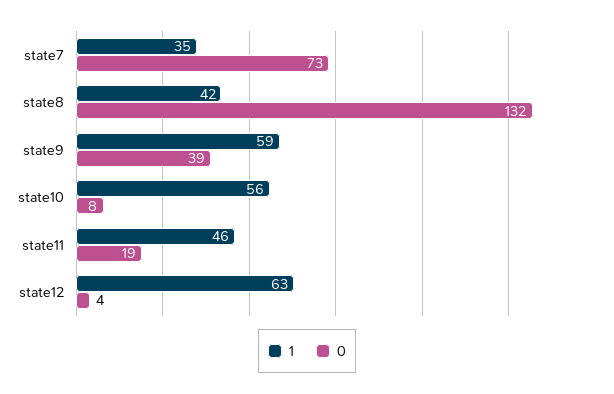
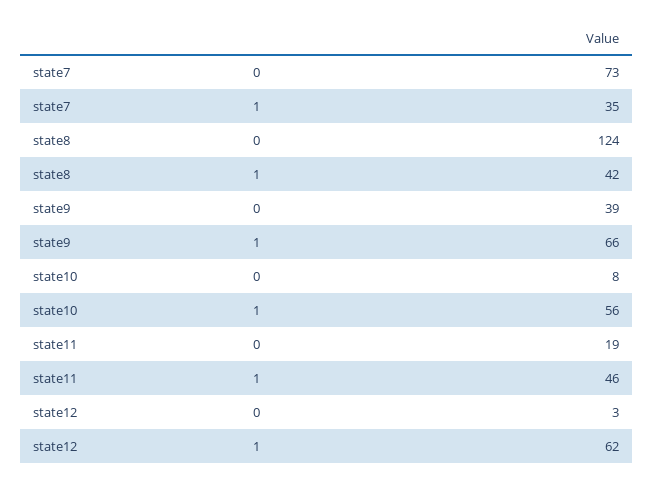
  {
    "1": {
      "state7": 35,
      "state8": 42,
-     "state9": 59,
+     "state9": 66,
      "state10": 56,
      "state11": 46,
-     "state12": 63
+     "state12": 62
    },
    "0": {
      "state7": 73,
-     "state8": 132,
+     "state8": 124,
      "state9": 39,
      "state10": 8,
      "state11": 19,
-     "state12": 4
+     "state12": 3
    }
  }

